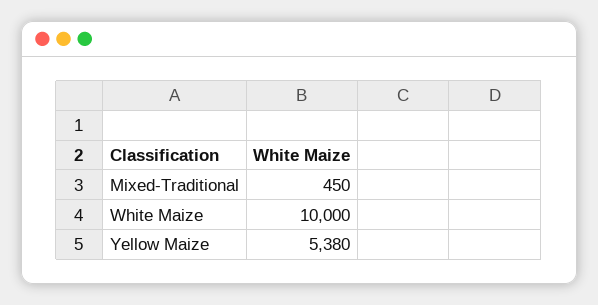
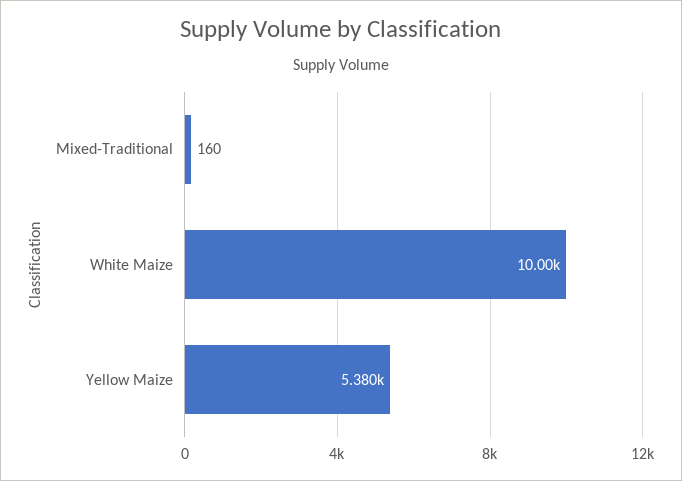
  {
-   "Mixed-Traditional": 450,
+   "Mixed-Traditional": 160,
    "White Maize": 10000,
    "Yellow Maize": 5380
  }

